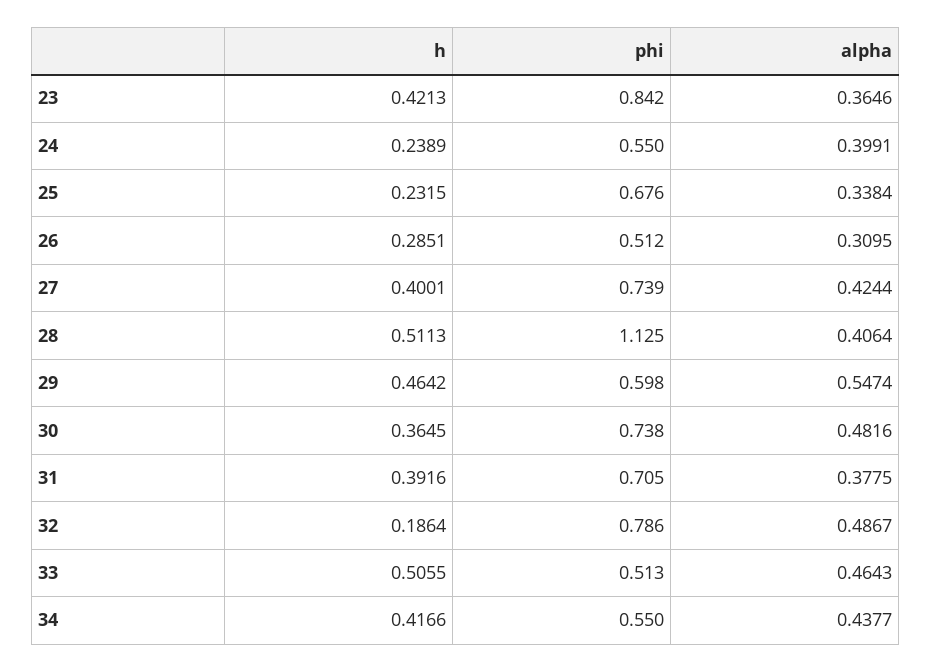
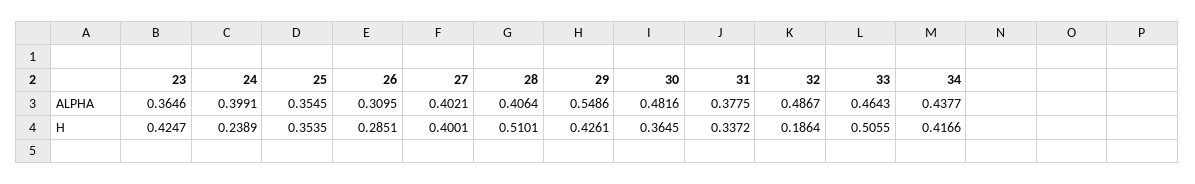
  {
    "h": {
-     "23": 0.4213,
+     "23": 0.4247,
      "24": 0.2389,
-     "25": 0.2315,
+     "25": 0.3535,
      "26": 0.2851,
      "27": 0.4001,
-     "28": 0.5113,
+     "28": 0.5101,
-     "29": 0.4642,
+     "29": 0.4261,
      "30": 0.3645,
-     "31": 0.3916,
+     "31": 0.3372,
      "32": 0.1864,
      "33": 0.5055,
      "34": 0.4166
    },
-   "phi": {
-     "23": 0.842,
-     "24": 0.55,
-     "25": 0.676,
-     "26": 0.512,
-     "27": 0.739,
-     "28": 1.125,
-     "29": 0.598,
-     "30": 0.738,
-     "31": 0.705,
-     "32": 0.786,
-     "33": 0.513,
-     "34": 0.55
-   },
    "alpha": {
      "23": 0.3646,
      "24": 0.3991,
-     "25": 0.3384,
+     "25": 0.3545,
      "26": 0.3095,
-     "27": 0.4244,
+     "27": 0.4021,
      "28": 0.4064,
-     "29": 0.5474,
+     "29": 0.5486,
      "30": 0.4816,
      "31": 0.3775,
      "32": 0.4867,
      "33": 0.4643,
      "34": 0.4377
    }
  }

